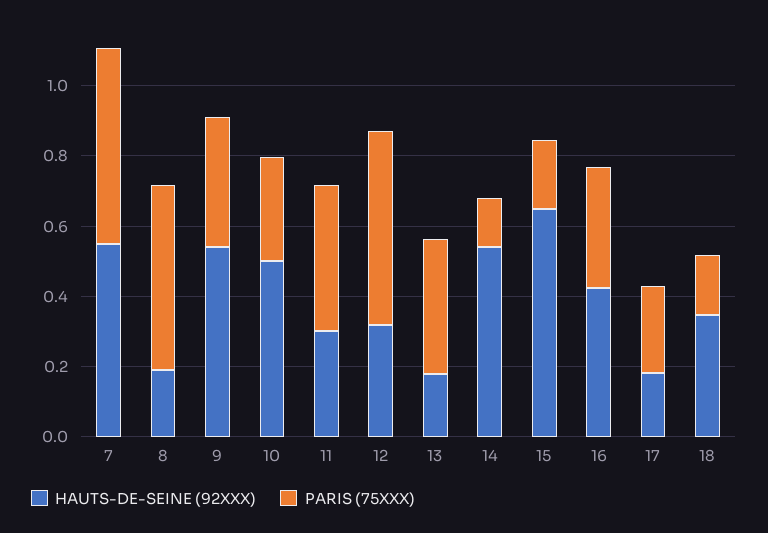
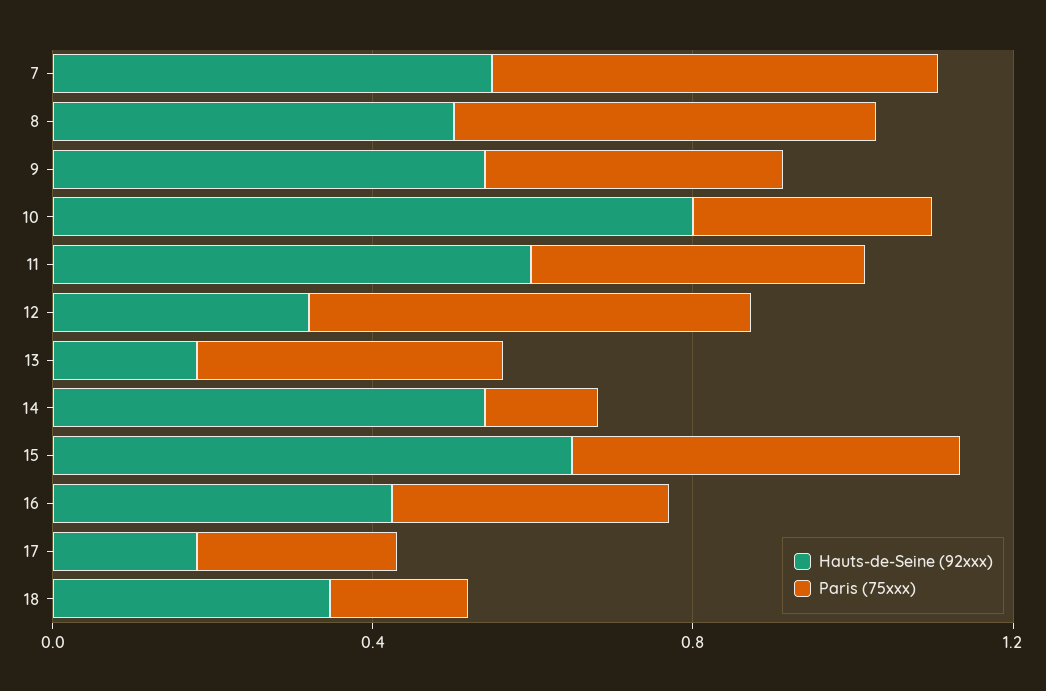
  {
    "HAUTS-DE-SEINE (92XXX)": {
      "7": 0.55,
-     "8": 0.2,
+     "8": 0.5,
      "9": 0.55,
-     "10": 0.5,
+     "10": 0.8,
-     "11": 0.3,
+     "11": 0.6,
      "12": 0.3,
      "13": 0.2,
      "14": 0.55,
      "15": 0.65,
      "16": 0.4,
      "17": 0.2,
      "18": 0.35
    },
    "PARIS (75XXX)": {
      "7": 0.55,
      "8": 0.55,
      "9": 0.35,
      "10": 0.3,
      "11": 0.4,
      "12": 0.55,
      "13": 0.4,
      "14": 0.15,
-     "15": 0.2,
+     "15": 0.5,
      "16": 0.35,
      "17": 0.25,
      "18": 0.15
    }
  }

